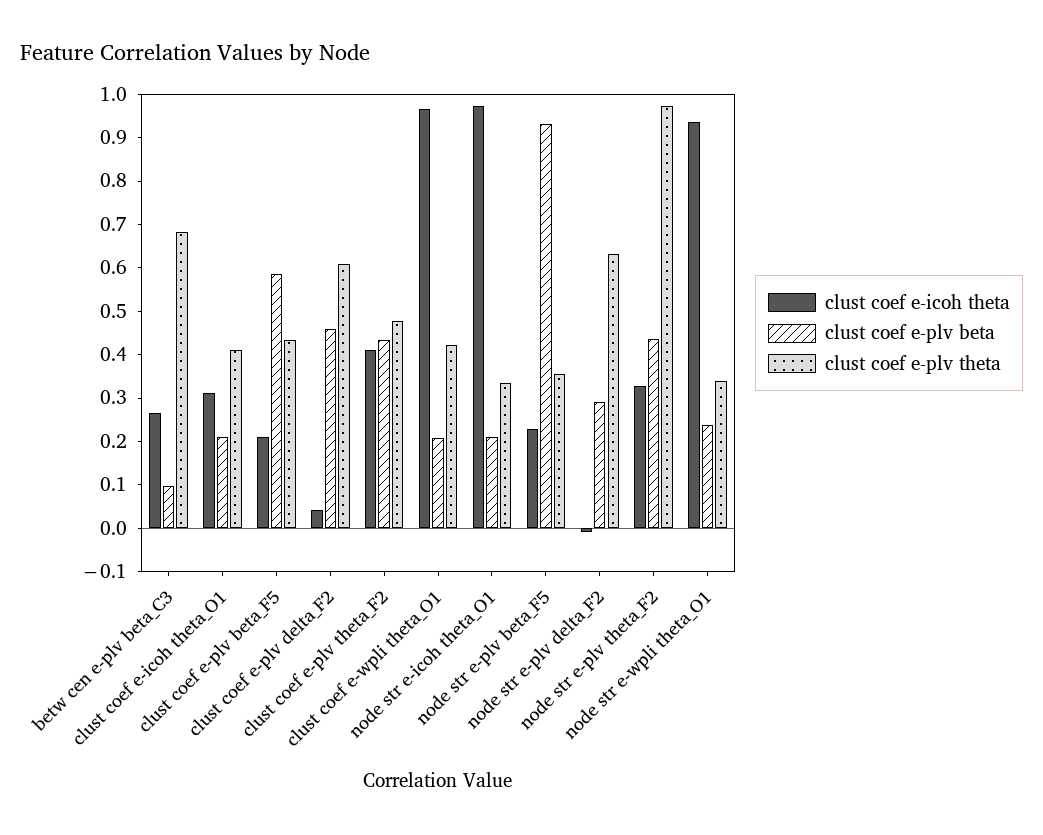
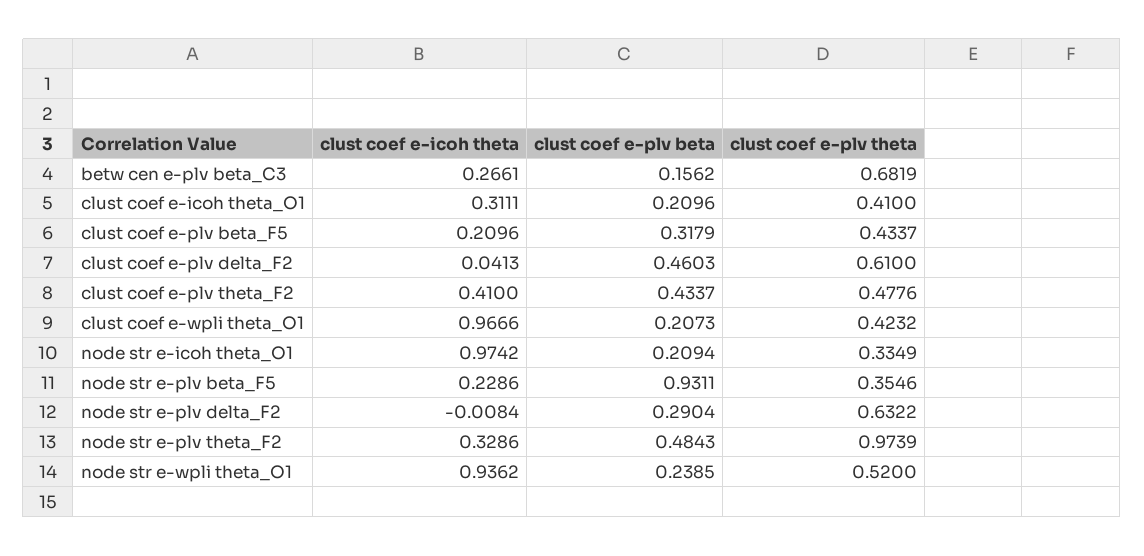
  {
    "clust coef e-icoh theta": {
      "betw cen e-plv beta_C3": 0.2661,
      "clust coef e-icoh theta_O1": 0.3111,
      "clust coef e-plv beta_F5": 0.2096,
      "clust coef e-plv delta_F2": 0.0413,
      "clust coef e-plv theta_F2": 0.41,
      "clust coef e-wpli theta_O1": 0.9666,
      "node str e-icoh theta_O1": 0.9742,
      "node str e-plv beta_F5": 0.2286,
      "node str e-plv delta_F2": -0.0084,
      "node str e-plv theta_F2": 0.3286,
      "node str e-wpli theta_O1": 0.9362
    },
    "clust coef e-plv beta": {
-     "betw cen e-plv beta_C3": 0.1,
+     "betw cen e-plv beta_C3": 0.1562,
      "clust coef e-icoh theta_O1": 0.2096,
-     "clust coef e-plv beta_F5": 0.58,
+     "clust coef e-plv beta_F5": 0.3179,
      "clust coef e-plv delta_F2": 0.4603,
      "clust coef e-plv theta_F2": 0.4337,
      "clust coef e-wpli theta_O1": 0.2073,
      "node str e-icoh theta_O1": 0.2094,
      "node str e-plv beta_F5": 0.9311,
      "node str e-plv delta_F2": 0.2904,
-     "node str e-plv theta_F2": 0.44,
+     "node str e-plv theta_F2": 0.4843,
      "node str e-wpli theta_O1": 0.2385
    },
    "clust coef e-plv theta": {
      "betw cen e-plv beta_C3": 0.6819,
      "clust coef e-icoh theta_O1": 0.41,
      "clust coef e-plv beta_F5": 0.4337,
      "clust coef e-plv delta_F2": 0.61,
      "clust coef e-plv theta_F2": 0.4776,
      "clust coef e-wpli theta_O1": 0.4232,
      "node str e-icoh theta_O1": 0.3349,
      "node str e-plv beta_F5": 0.3546,
      "node str e-plv delta_F2": 0.6322,
      "node str e-plv theta_F2": 0.9739,
-     "node str e-wpli theta_O1": 0.34
+     "node str e-wpli theta_O1": 0.52
    }
  }

